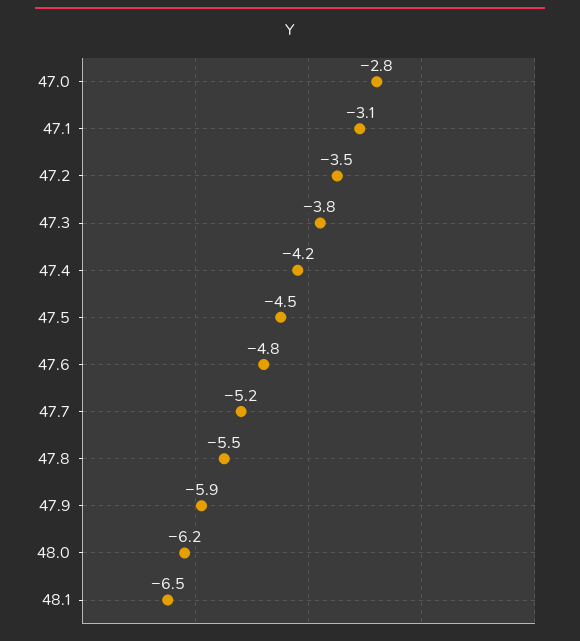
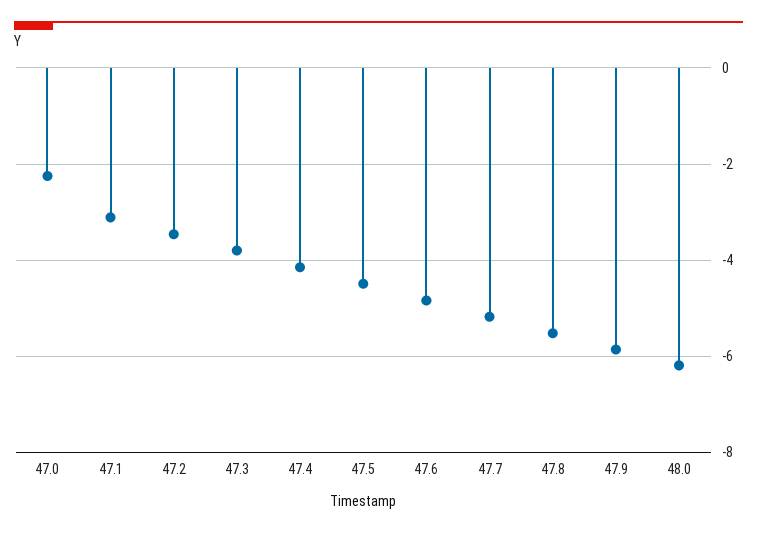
  {
-   "47.0": -2.8,
+   "47.0": -2.2,
    "47.1": -3.1,
    "47.2": -3.5,
    "47.3": -3.8,
    "47.4": -4.2,
    "47.5": -4.5,
    "47.6": -4.8,
    "47.7": -5.2,
    "47.8": -5.5,
    "47.9": -5.9,
-   "48.0": -6.2,
+   "48.0": -6.2
-   "48.1": -6.5
  }

